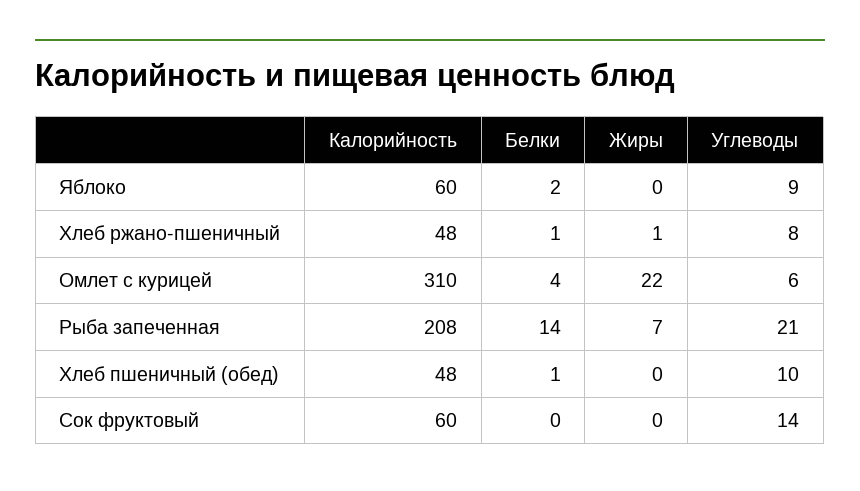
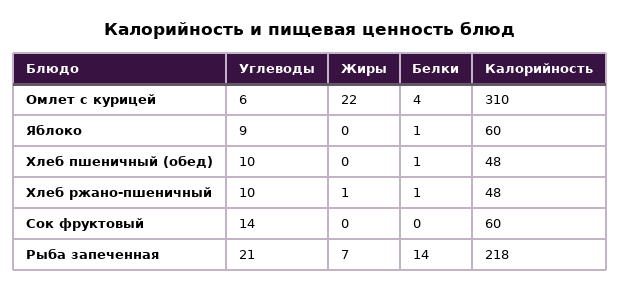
  {
    "Калорийность": {
      "Яблоко": 60,
      "Хлеб ржано-пшеничный": 48,
      "Омлет с курицей": 310,
-     "Рыба запеченная": 208,
+     "Рыба запеченная": 218,
      "Хлеб пшеничный (обед)": 48,
      "Сок фруктовый": 60
    },
    "Белки": {
-     "Яблоко": 2,
+     "Яблоко": 1,
      "Хлеб ржано-пшеничный": 1,
      "Омлет с курицей": 4,
      "Рыба запеченная": 14,
      "Хлеб пшеничный (обед)": 1,
      "Сок фруктовый": 0
    },
    "Жиры": {
      "Яблоко": 0,
      "Хлеб ржано-пшеничный": 1,
      "Омлет с курицей": 22,
      "Рыба запеченная": 7,
      "Хлеб пшеничный (обед)": 0,
      "Сок фруктовый": 0
    },
    "Углеводы": {
      "Яблоко": 9,
-     "Хлеб ржано-пшеничный": 8,
+     "Хлеб ржано-пшеничный": 10,
      "Омлет с курицей": 6,
      "Рыба запеченная": 21,
      "Хлеб пшеничный (обед)": 10,
      "Сок фруктовый": 14
    }
  }

